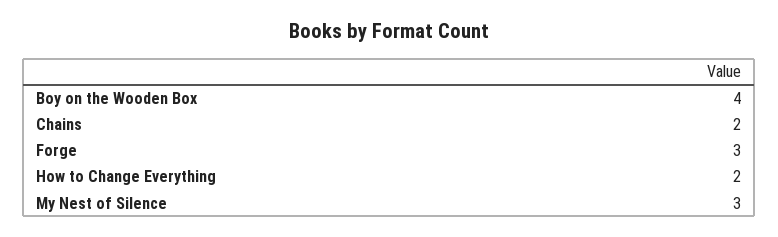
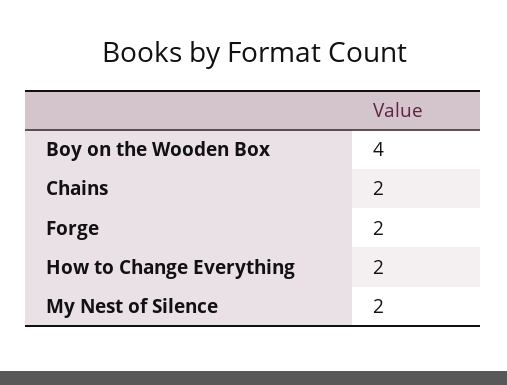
  {
    "Boy on the Wooden Box": 4,
    "Chains": 2,
-   "Forge": 3,
+   "Forge": 2,
    "How to Change Everything": 2,
-   "My Nest of Silence": 3
+   "My Nest of Silence": 2
  }

